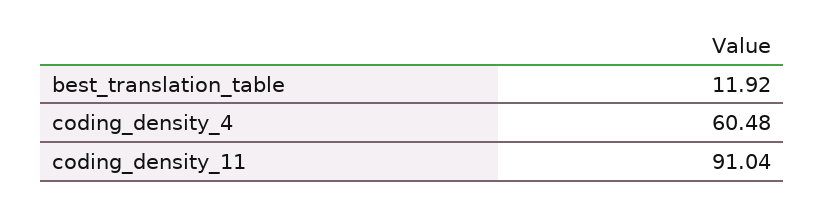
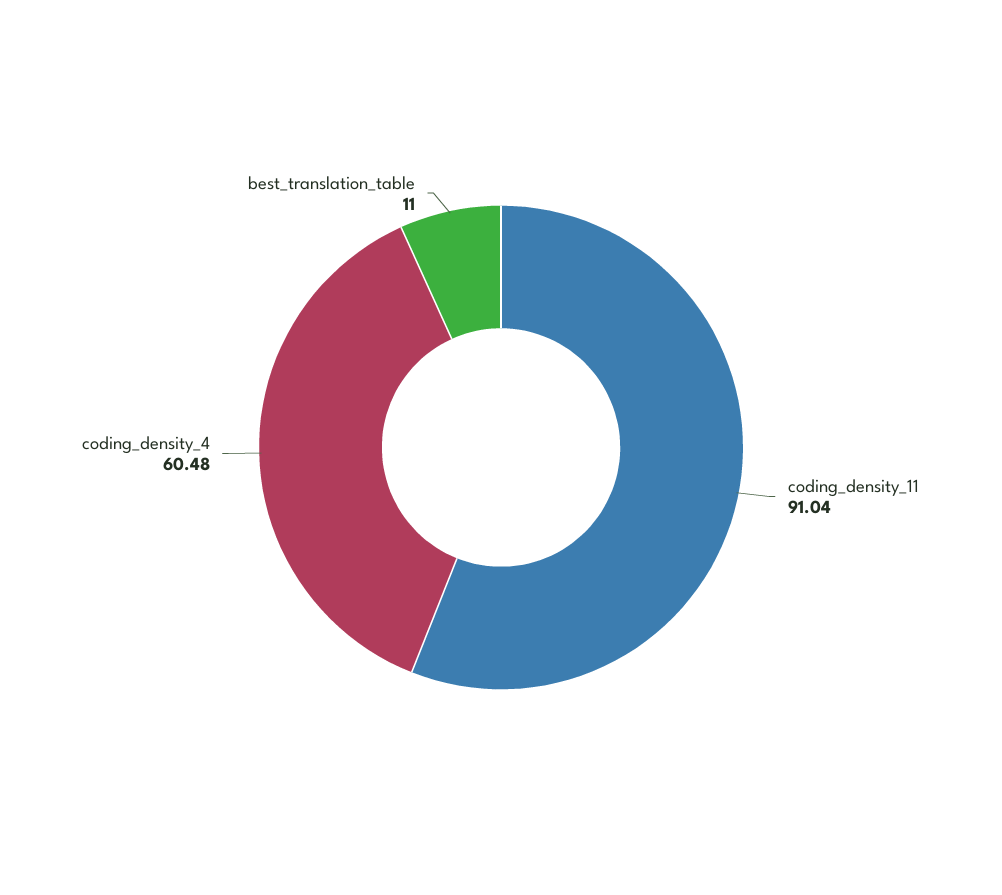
  {
-   "best_translation_table": 11.92,
+   "best_translation_table": 11,
    "coding_density_4": 60.48,
    "coding_density_11": 91.04
  }

